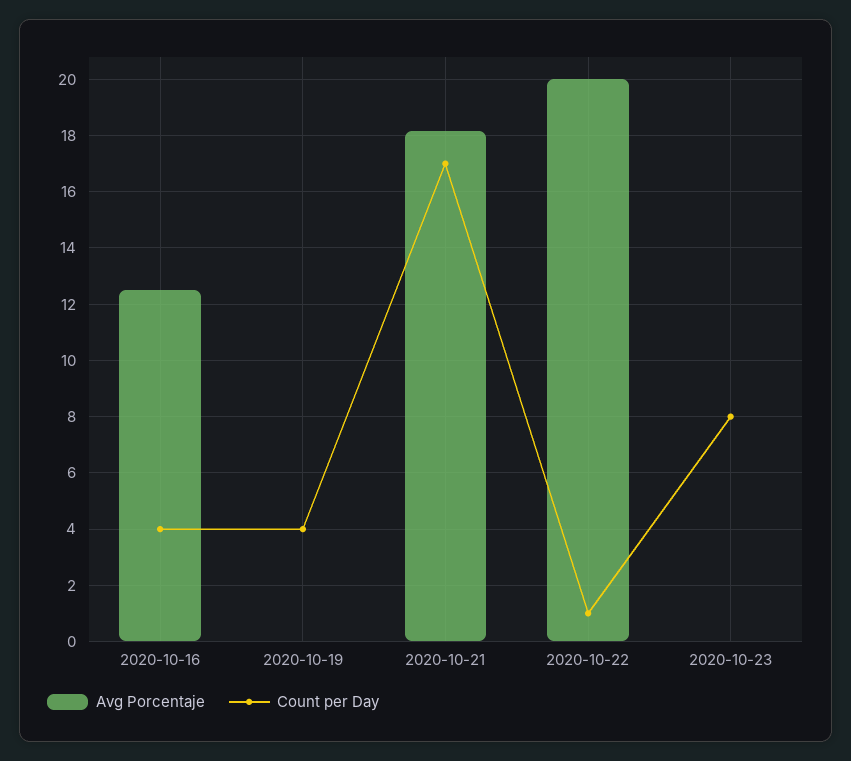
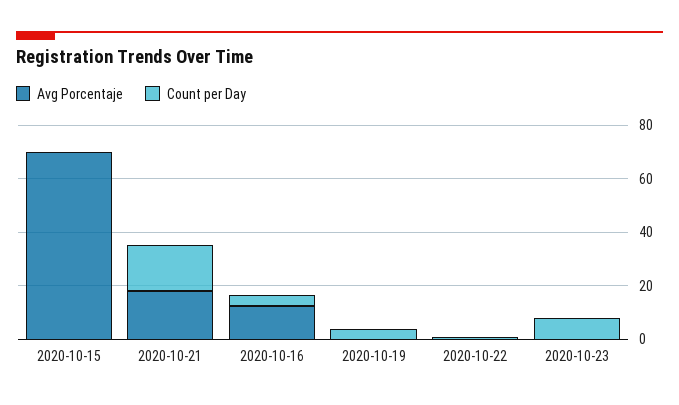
  {
    "Avg Porcentaje": {
      "2020-10-16": 12.5,
      "2020-10-19": 0,
      "2020-10-21": 18.25,
-     "2020-10-22": 20,
+     "2020-10-22": 0,
-     "2020-10-23": 0
+     "2020-10-23": 0,
+     "2020-10-15": 70
    },
    "Count per Day": {
      "2020-10-16": 4,
      "2020-10-19": 4,
      "2020-10-21": 17,
      "2020-10-22": 1,
-     "2020-10-23": 8
+     "2020-10-23": 8,
+     "2020-10-15": 0
    }
  }

